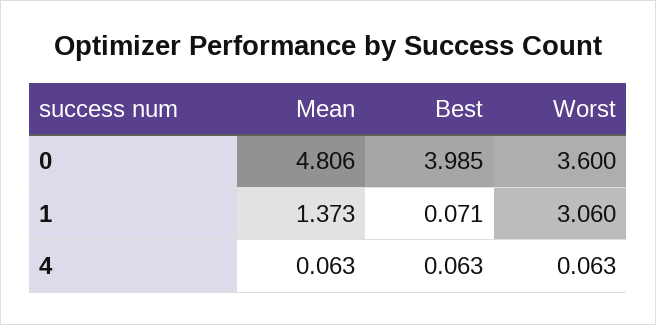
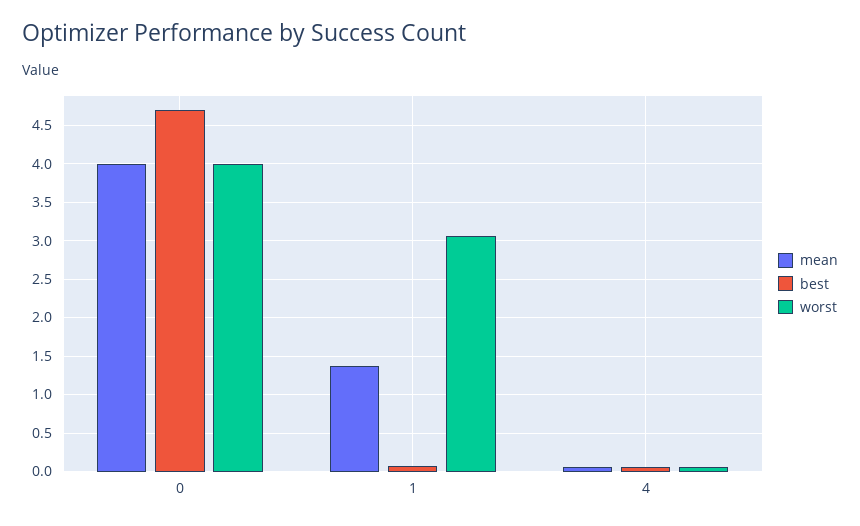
  {
    "Mean": {
-     "0": 4.806,
+     "0": 4,
      "1": 1.373,
      "4": 0.063
    },
    "Best": {
-     "0": 3.985,
+     "0": 4.7,
      "1": 0.071,
      "4": 0.063
    },
    "Worst": {
-     "0": 3.6,
+     "0": 4,
      "1": 3.06,
      "4": 0.063
    }
  }

